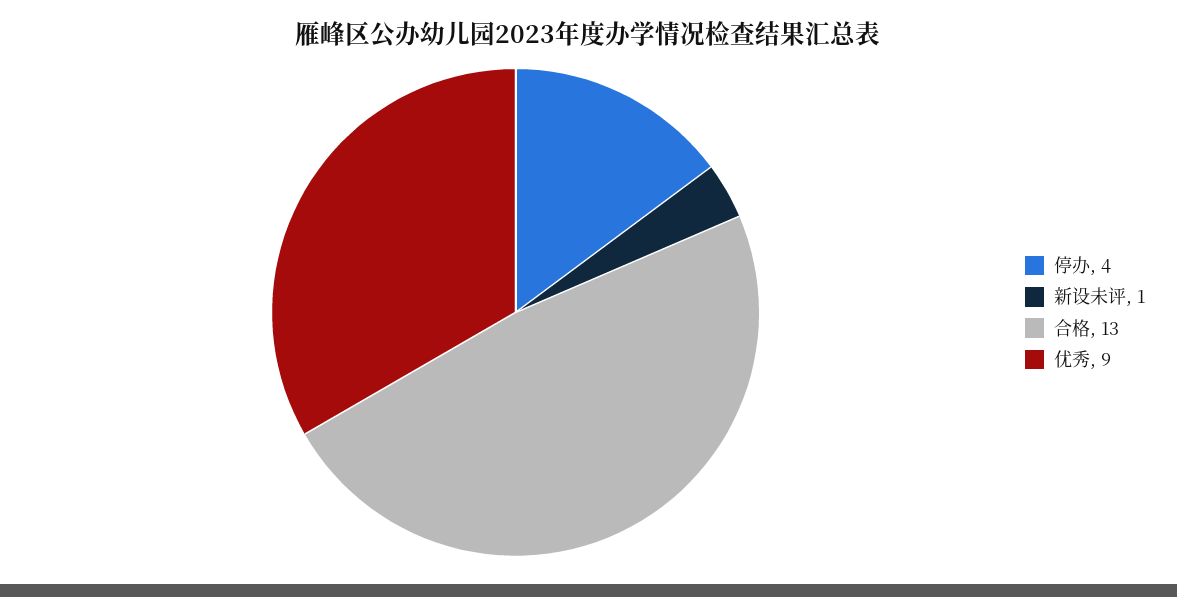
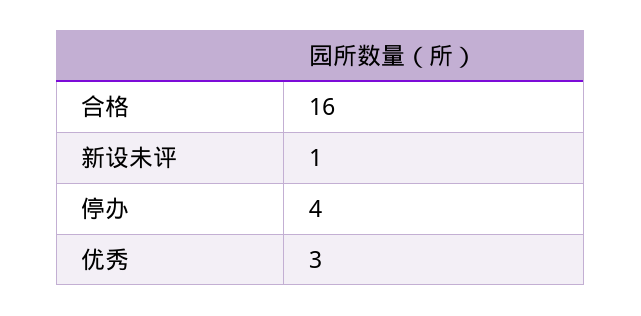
  {
    "停办": 4,
    "新设未评": 1,
-   "合格": 13,
+   "合格": 16,
-   "优秀": 9
+   "优秀": 3
  }

